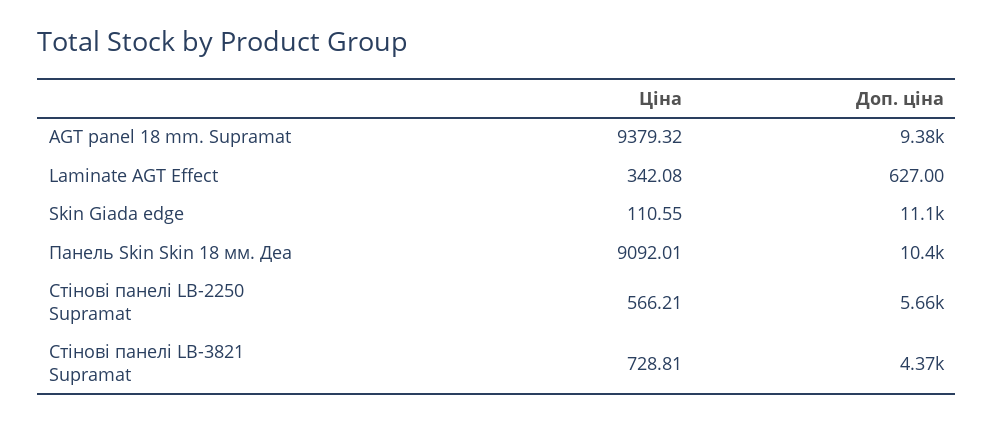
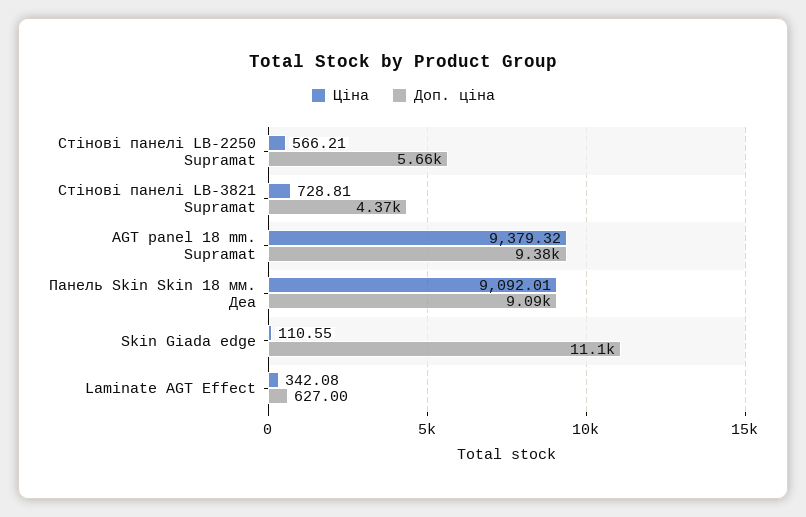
  {
    "Ціна": {
      "AGT panel 18 mm. Supramat": 9379.32,
      "Laminate AGT Effect": 342.08,
      "Skin Giada edge": 110.55,
      "Панель Skin Skin 18 мм. Деа": 9092.01,
      "Стінові панелі LB-2250 Supramat": 566.21,
      "Стінові панелі LB-3821 Supramat": 728.81
    },
    "Доп. ціна": {
      "AGT panel 18 mm. Supramat": 9380,
      "Laminate AGT Effect": 627,
      "Skin Giada edge": 11100,
-     "Панель Skin Skin 18 мм. Деа": 10400,
+     "Панель Skin Skin 18 мм. Деа": 9090,
      "Стінові панелі LB-2250 Supramat": 5660,
      "Стінові панелі LB-3821 Supramat": 4370
    }
  }

